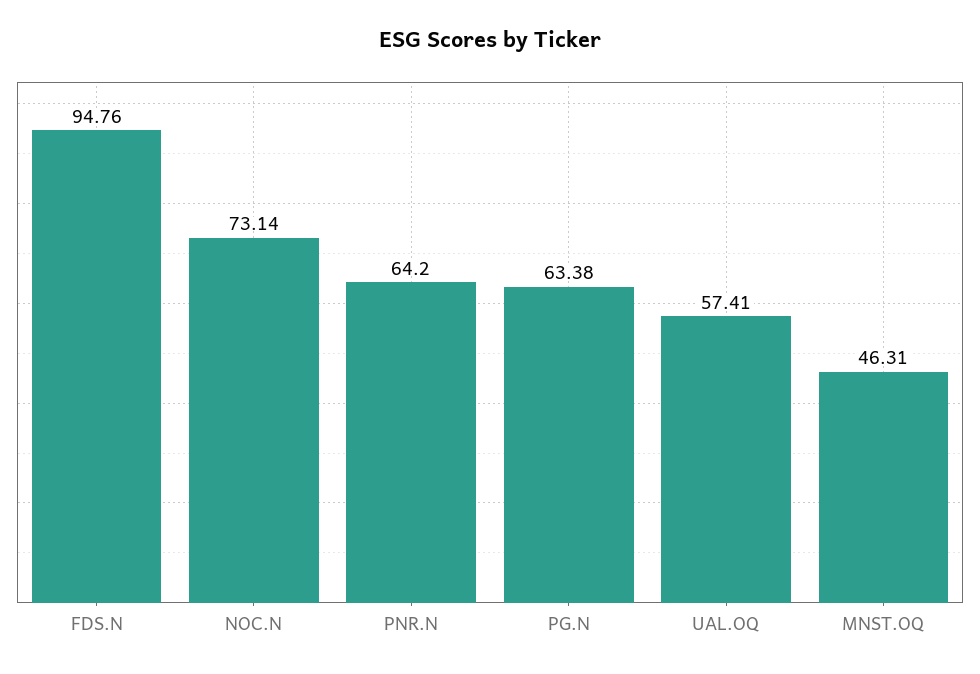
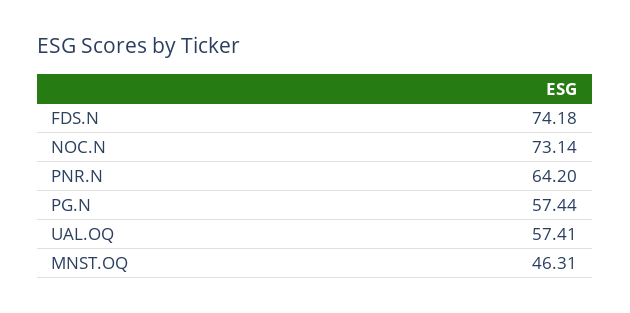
  {
-   "FDS.N": 94.76,
+   "FDS.N": 74.18,
    "NOC.N": 73.14,
    "PNR.N": 64.2,
-   "PG.N": 63.38,
+   "PG.N": 57.44,
    "UAL.OQ": 57.41,
    "MNST.OQ": 46.31
  }

